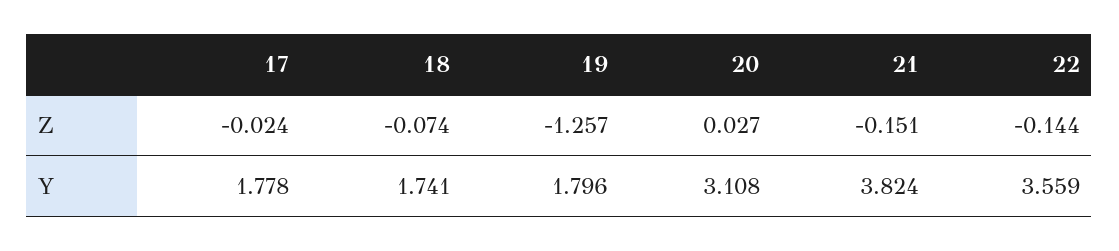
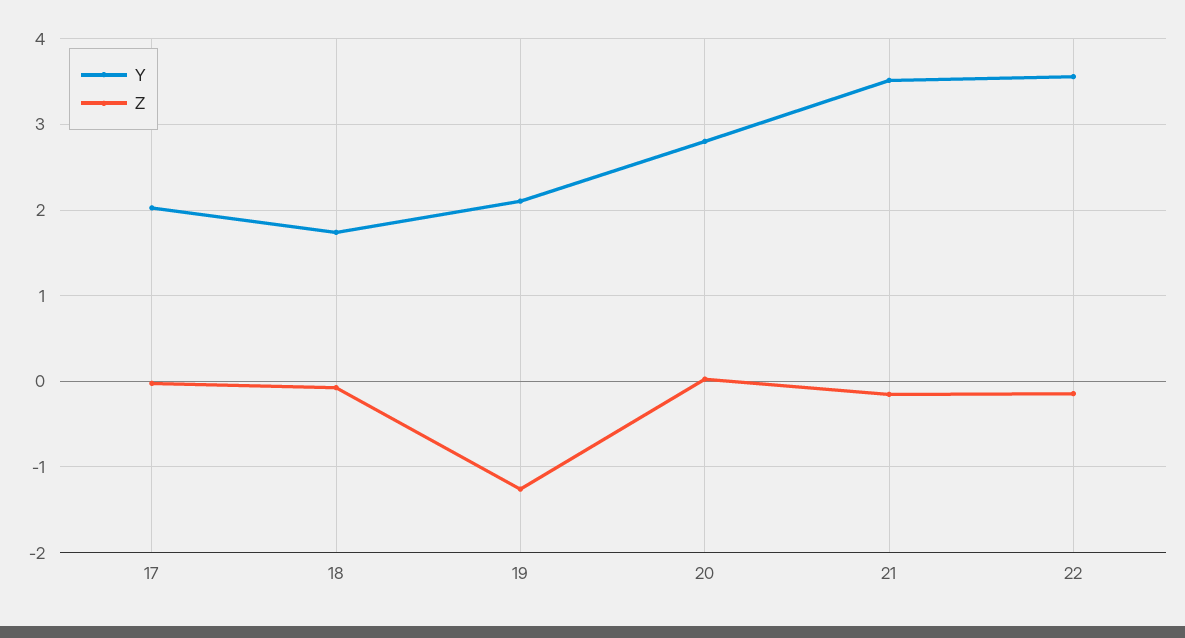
  {
    "Z": {
      "17": -0.024,
      "18": -0.074,
      "19": -1.257,
      "20": 0.027,
      "21": -0.151,
      "22": -0.144
    },
    "Y": {
-     "17": 1.778,
+     "17": 2,
      "18": 1.741,
-     "19": 1.796,
+     "19": 2.1,
-     "20": 3.108,
+     "20": 2.8,
-     "21": 3.824,
+     "21": 3.5,
      "22": 3.559
    }
  }

